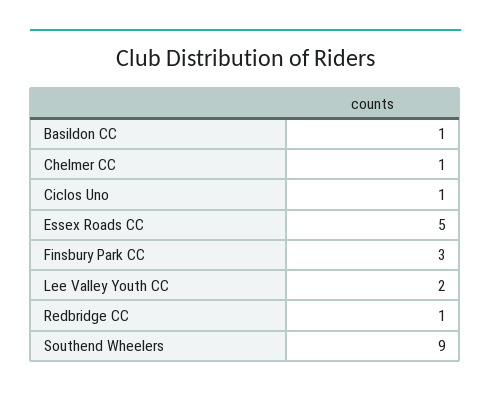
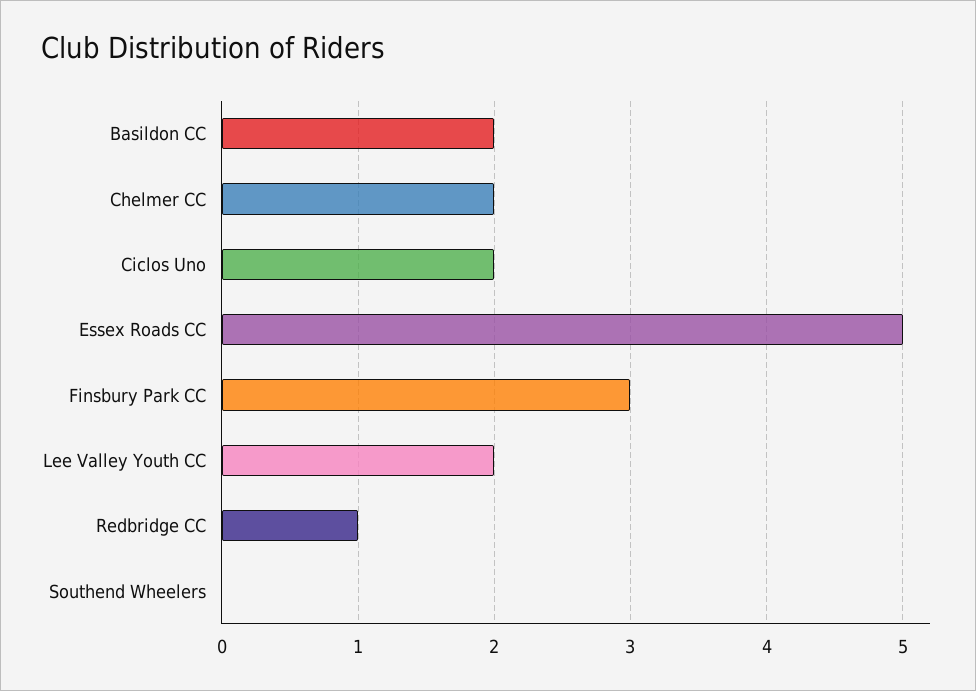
  {
-   "Basildon CC": 1,
+   "Basildon CC": 2,
-   "Chelmer CC": 1,
+   "Chelmer CC": 2,
-   "Ciclos Uno": 1,
+   "Ciclos Uno": 2,
    "Essex Roads CC": 5,
    "Finsbury Park CC": 3,
    "Lee Valley Youth CC": 2,
    "Redbridge CC": 1,
-   "Southend Wheelers": 9
+   "Southend Wheelers": 0
  }

